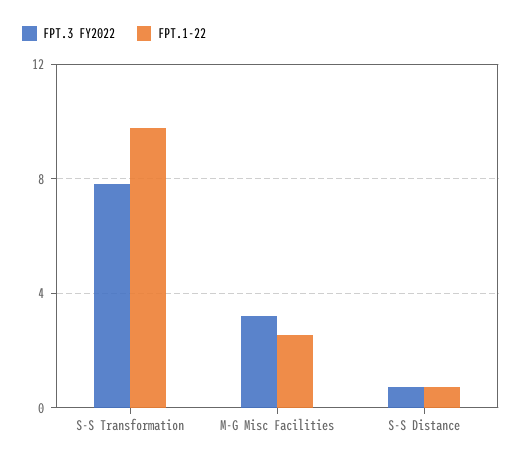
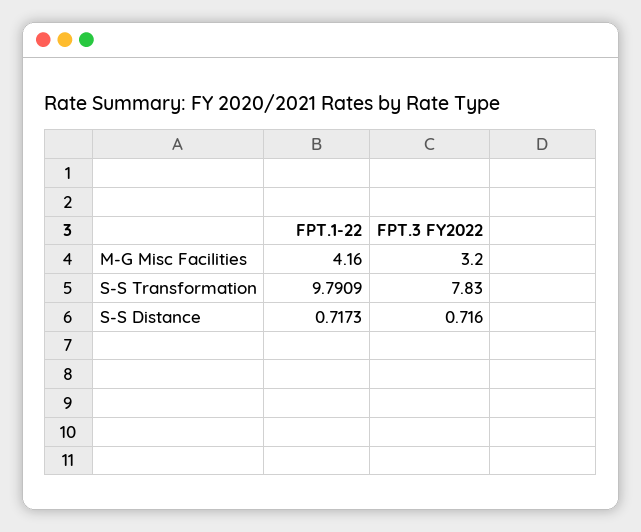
  {
    "FPT.3 FY2022": {
      "S-S Transformation": 7.83,
      "M-G Misc Facilities": 3.2,
      "S-S Distance": 0.716
    },
    "FPT.1-22": {
      "S-S Transformation": 9.7909,
-     "M-G Misc Facilities": 2.5,
+     "M-G Misc Facilities": 4.16,
      "S-S Distance": 0.7173
    }
  }

